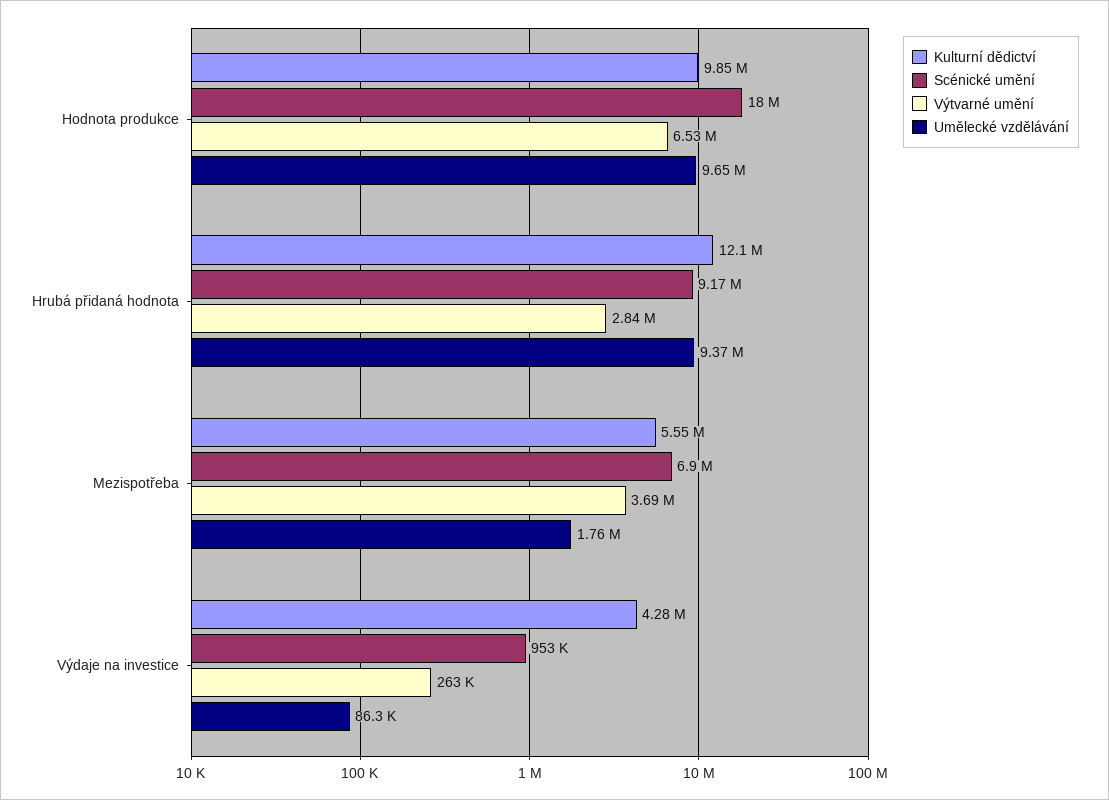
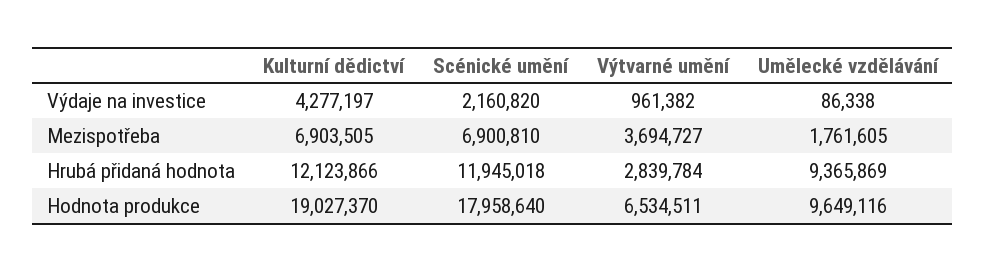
  {
    "Kulturní dědictví": {
-     "Hodnota produkce": 9850000,
+     "Hodnota produkce": 19027370,
      "Hrubá přidaná hodnota": 12123866,
-     "Mezispotřeba": 5550000,
+     "Mezispotřeba": 6903505,
      "Výdaje na investice": 4277197
    },
    "Scénické umění": {
      "Hodnota produkce": 17958640,
-     "Hrubá přidaná hodnota": 9170000,
+     "Hrubá přidaná hodnota": 11945018,
      "Mezispotřeba": 6900810,
-     "Výdaje na investice": 953000
+     "Výdaje na investice": 2160820
    },
    "Výtvarné umění": {
      "Hodnota produkce": 6534511,
      "Hrubá přidaná hodnota": 2839784,
      "Mezispotřeba": 3694727,
-     "Výdaje na investice": 263000
+     "Výdaje na investice": 961382
    },
    "Umělecké vzdělávání": {
      "Hodnota produkce": 9649116,
      "Hrubá přidaná hodnota": 9365869,
      "Mezispotřeba": 1761605,
      "Výdaje na investice": 86338
    }
  }

